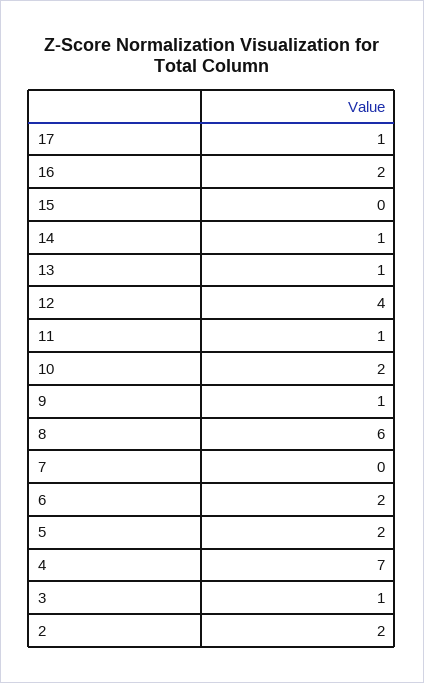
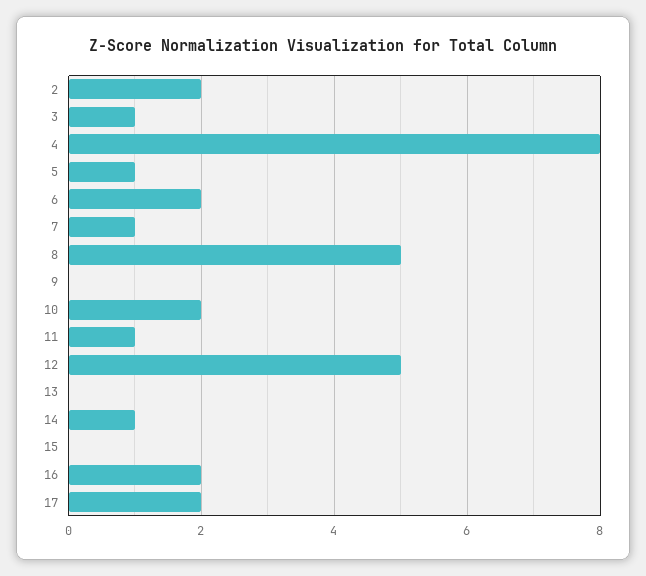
  {
-   "17": 1,
+   "17": 2,
    "16": 2,
    "15": 0,
    "14": 1,
-   "13": 1,
+   "13": 0,
-   "12": 4,
+   "12": 5,
    "11": 1,
    "10": 2,
-   "9": 1,
+   "9": 0,
-   "8": 6,
+   "8": 5,
-   "7": 0,
+   "7": 1,
    "6": 2,
-   "5": 2,
+   "5": 1,
-   "4": 7,
+   "4": 8,
    "3": 1,
    "2": 2
  }

